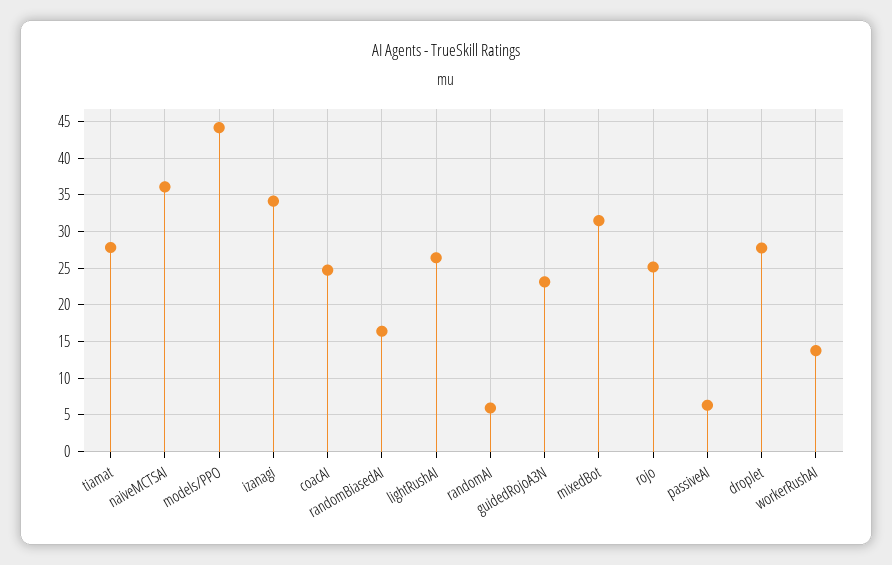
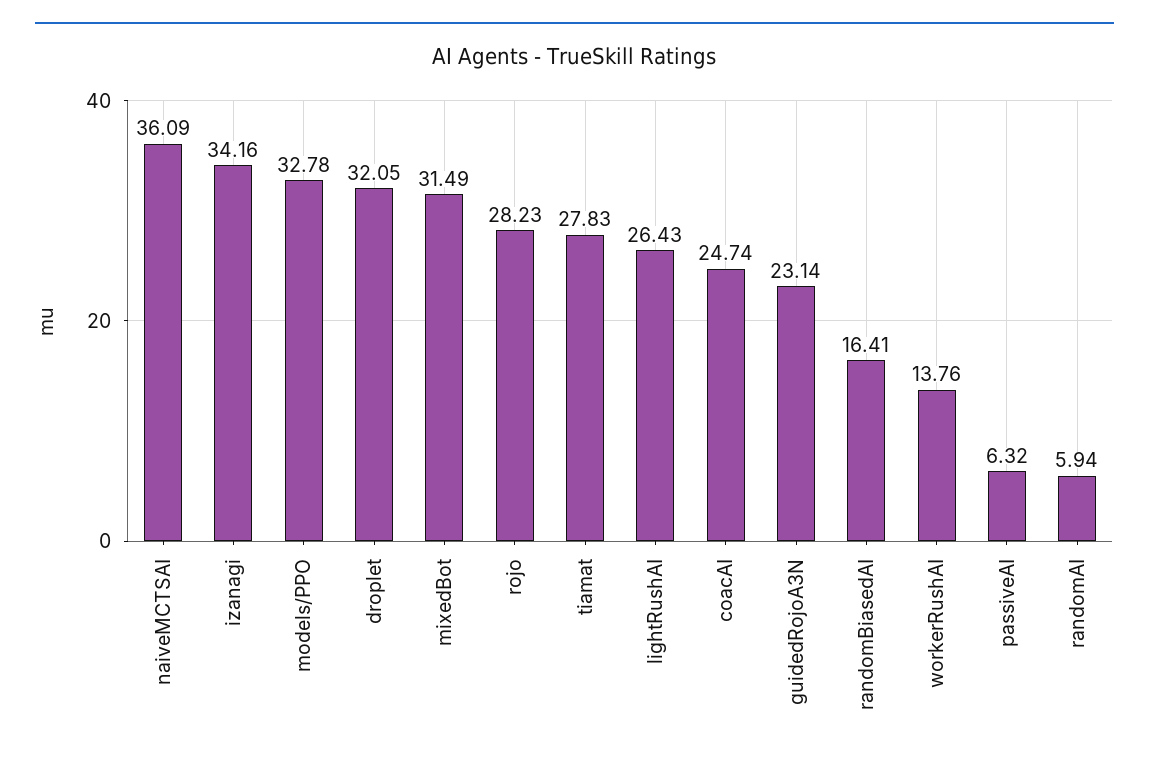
  {
    "tiamat": 27.83,
    "naiveMCTSAI": 36.09,
-   "models/PPO": 44,
+   "models/PPO": 32.78,
    "izanagi": 34.16,
    "coacAI": 24.74,
    "randomBiasedAI": 16.41,
    "lightRushAI": 26.43,
    "randomAI": 5.94,
    "guidedRojoA3N": 23.14,
    "mixedBot": 31.49,
-   "rojo": 25,
+   "rojo": 28.23,
    "passiveAI": 6.32,
-   "droplet": 28,
+   "droplet": 32.05,
    "workerRushAI": 13.76
  }

